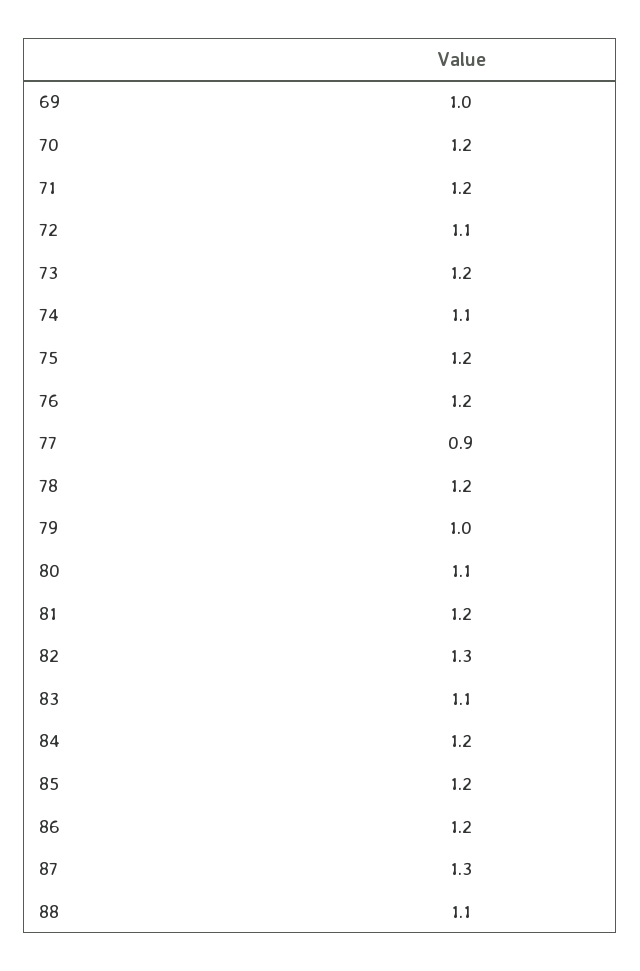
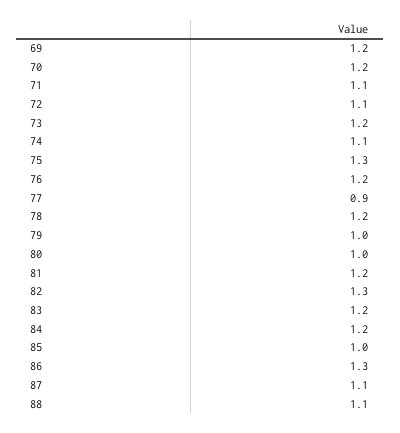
  {
-   "69": 1,
+   "69": 1.2,
    "70": 1.2,
-   "71": 1.2,
+   "71": 1.1,
    "72": 1.1,
    "73": 1.2,
    "74": 1.1,
-   "75": 1.2,
+   "75": 1.3,
    "76": 1.2,
    "77": 0.9,
    "78": 1.2,
    "79": 1,
-   "80": 1.1,
+   "80": 1,
    "81": 1.2,
    "82": 1.3,
-   "83": 1.1,
+   "83": 1.2,
    "84": 1.2,
-   "85": 1.2,
+   "85": 1,
-   "86": 1.2,
+   "86": 1.3,
-   "87": 1.3,
+   "87": 1.1,
    "88": 1.1
  }

